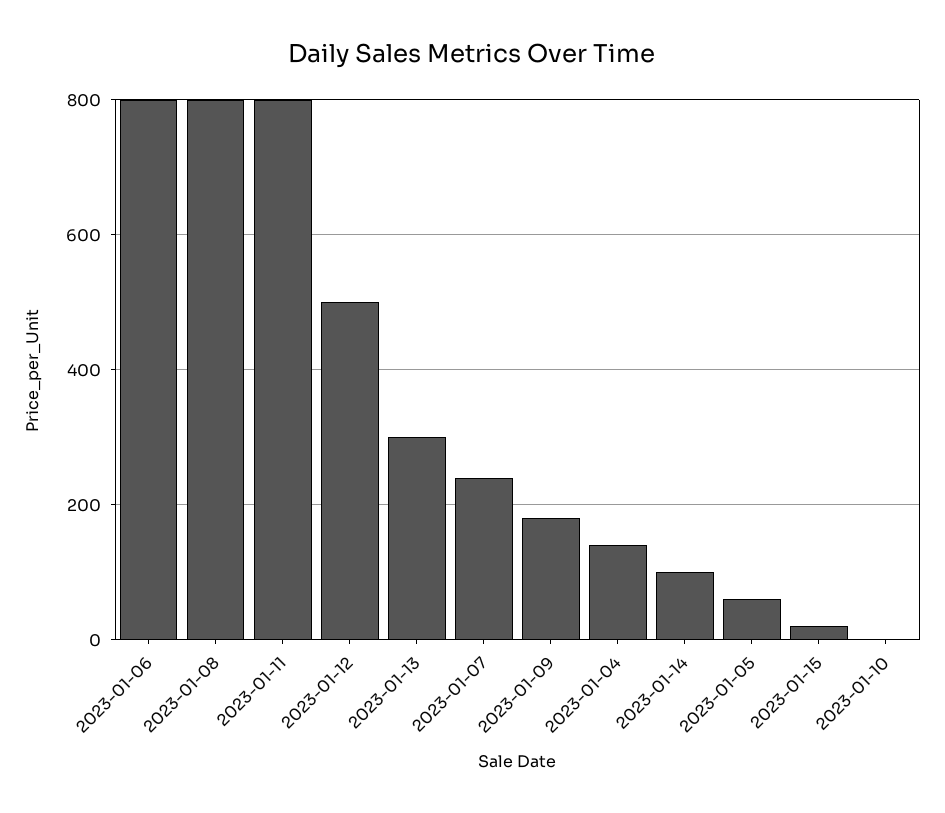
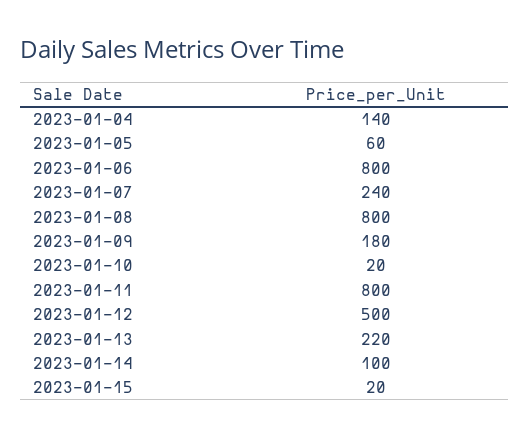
  {
    "2023-01-06": 800,
    "2023-01-08": 800,
    "2023-01-11": 800,
    "2023-01-12": 500,
-   "2023-01-13": 300,
+   "2023-01-13": 220,
    "2023-01-07": 240,
    "2023-01-09": 180,
    "2023-01-04": 140,
    "2023-01-14": 100,
    "2023-01-05": 60,
    "2023-01-15": 20,
-   "2023-01-10": 0
+   "2023-01-10": 20
  }

